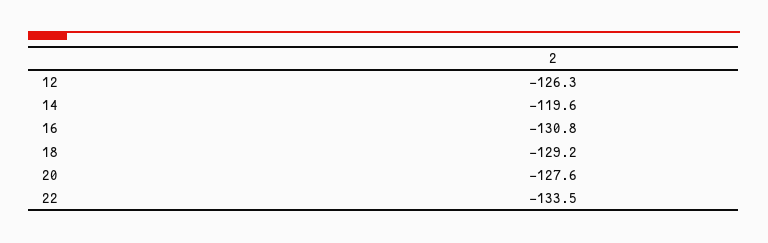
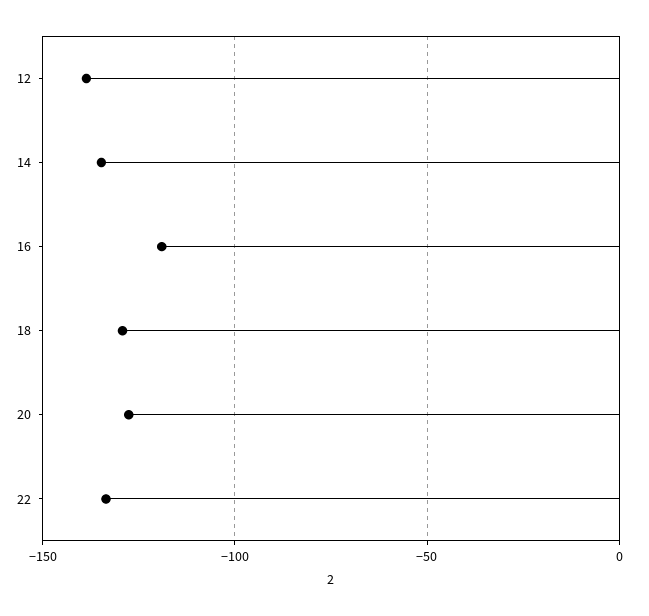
  {
-   "12": -126.3,
+   "12": -140,
-   "14": -119.6,
+   "14": -135,
-   "16": -130.8,
+   "16": -120,
    "18": -129.2,
    "20": -127.6,
    "22": -133.5
  }

